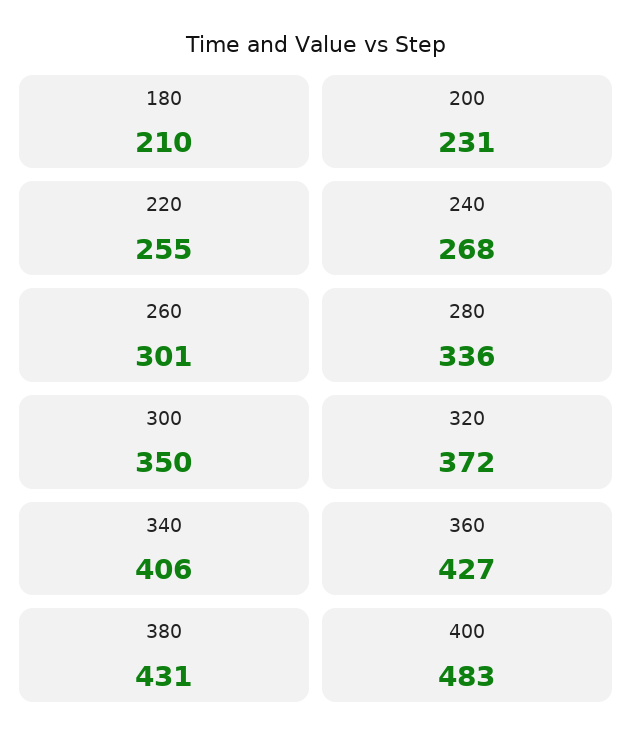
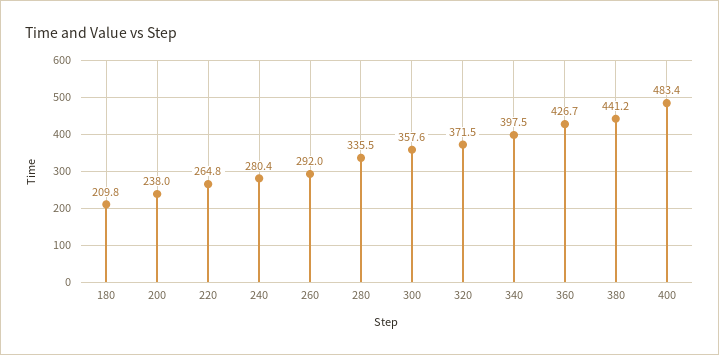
  {
    "180": 209.8,
-   "200": 231,
+   "200": 238,
-   "220": 255,
+   "220": 264.8,
-   "240": 268,
+   "240": 280.4,
-   "260": 301,
+   "260": 292,
    "280": 335.5,
-   "300": 350,
+   "300": 357.6,
    "320": 371.5,
-   "340": 406,
+   "340": 397.5,
    "360": 426.7,
-   "380": 431,
+   "380": 441.2,
    "400": 483.4
  }

